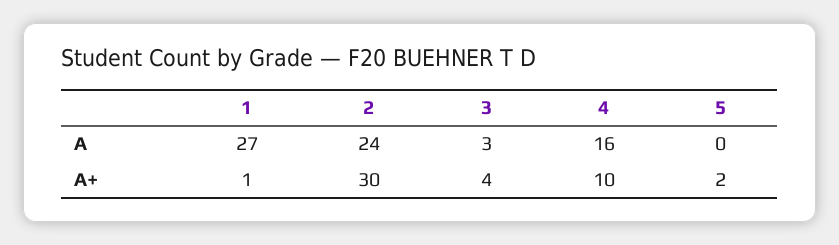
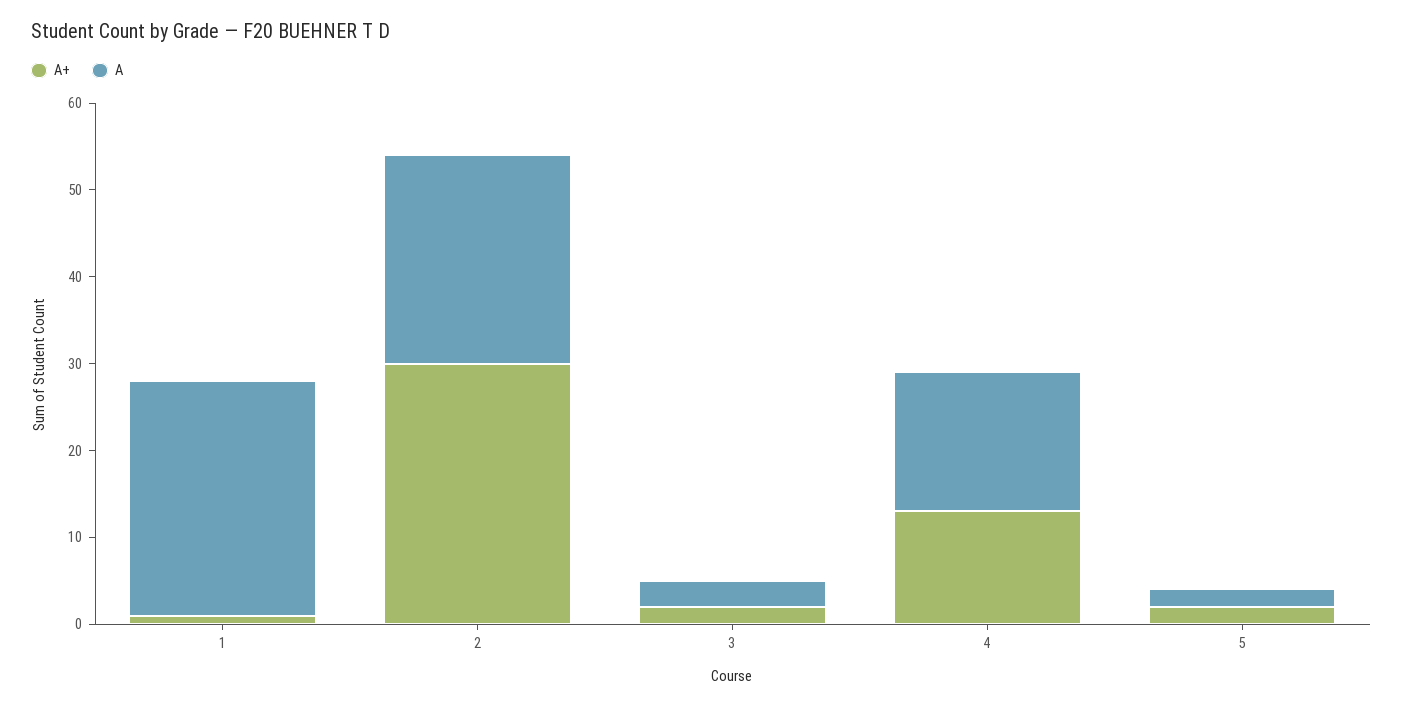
  {
    "A": {
      "1": 27,
      "2": 24,
      "3": 3,
      "4": 16,
-     "5": 0
+     "5": 2
    },
    "A+": {
      "1": 1,
      "2": 30,
-     "3": 4,
+     "3": 2,
-     "4": 10,
+     "4": 13,
      "5": 2
    }
  }

